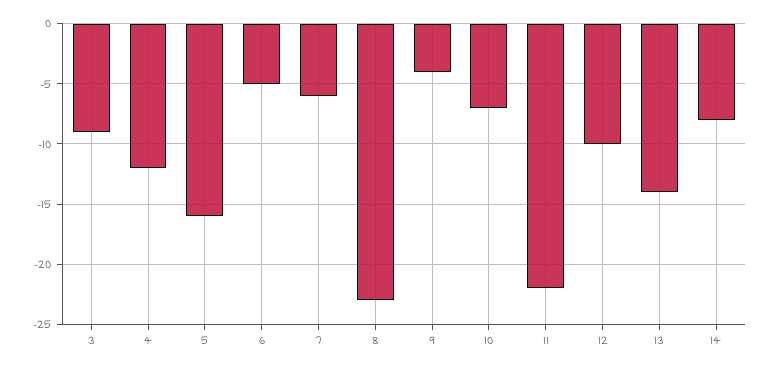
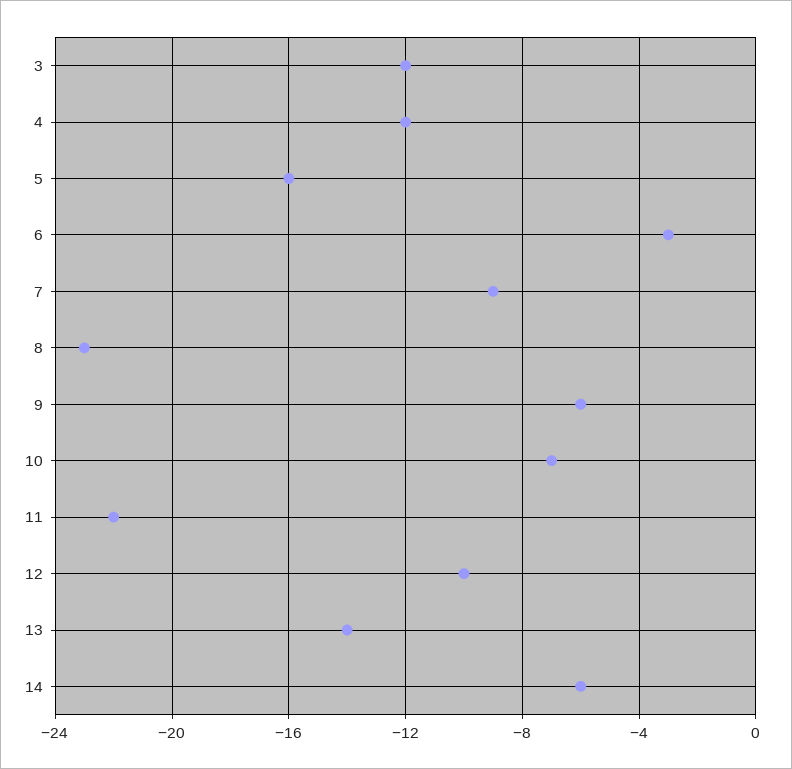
  {
-   "3": -9,
+   "3": -12,
    "4": -12,
    "5": -16,
-   "6": -5,
+   "6": -3,
-   "7": -6,
+   "7": -9,
    "8": -23,
-   "9": -4,
+   "9": -6,
    "10": -7,
    "11": -22,
    "12": -10,
    "13": -14,
-   "14": -8
+   "14": -6
  }

